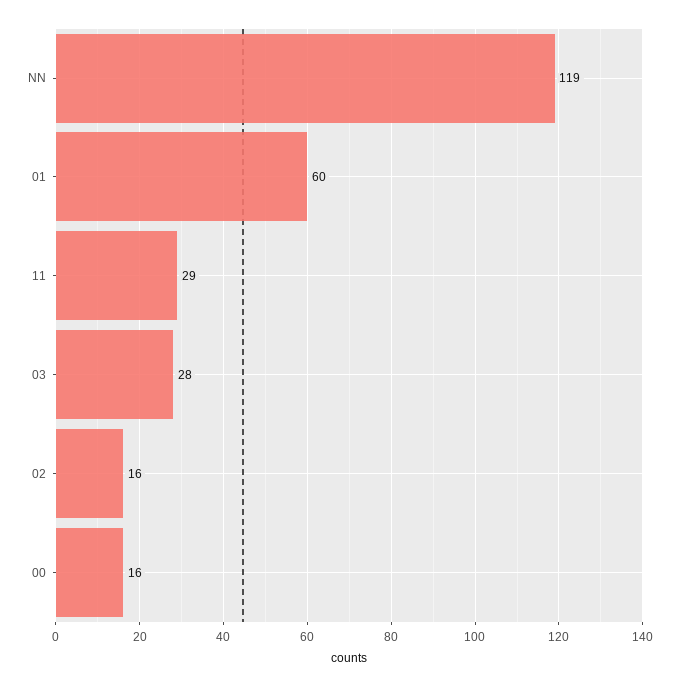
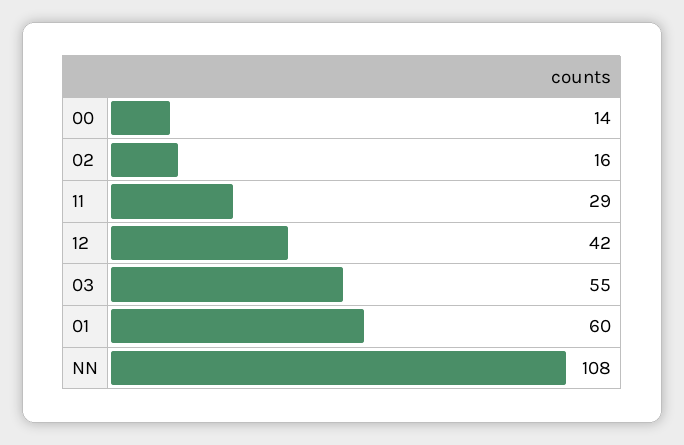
  {
-   "NN": 119,
+   "NN": 108,
    "01": 60,
    "11": 29,
-   "03": 28,
+   "03": 55,
    "02": 16,
-   "00": 16
+   "00": 14,
+   "12": 42
  }

